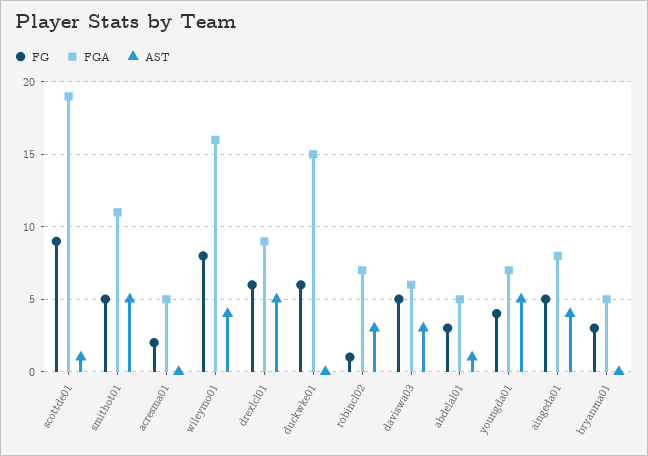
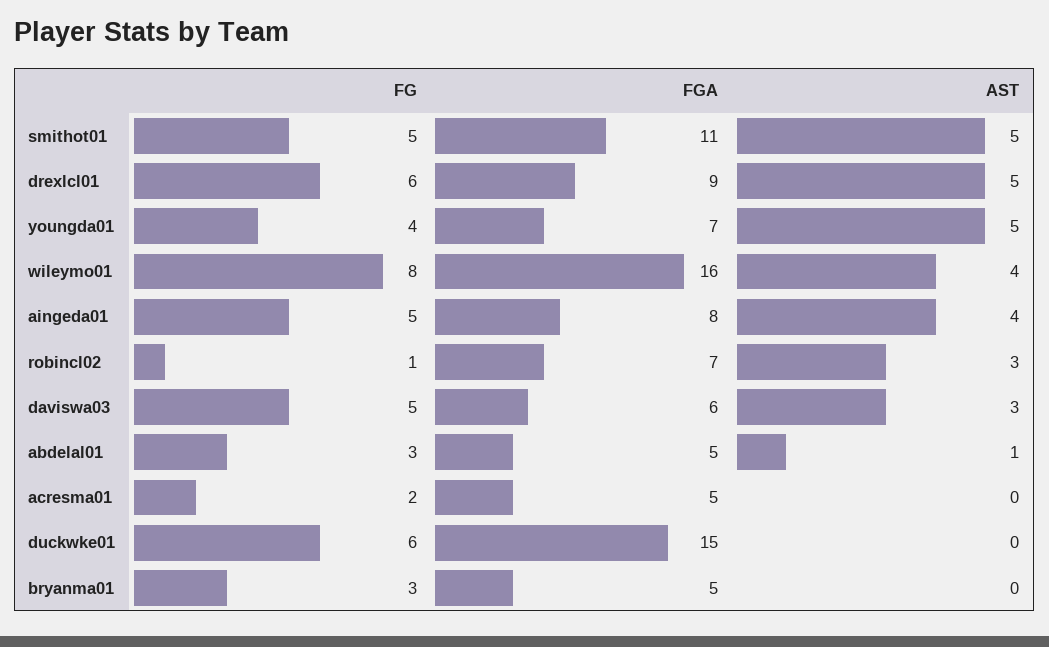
  {
    "FG": {
-     "scottde01": 9,
      "smithot01": 5,
      "acresma01": 2,
      "wileymo01": 8,
      "drexlcl01": 6,
      "duckwke01": 6,
      "robincl02": 1,
      "daviswa03": 5,
      "abdelal01": 3,
      "youngda01": 4,
      "aingeda01": 5,
      "bryanma01": 3
    },
    "FGA": {
-     "scottde01": 19,
      "smithot01": 11,
      "acresma01": 5,
      "wileymo01": 16,
      "drexlcl01": 9,
      "duckwke01": 15,
      "robincl02": 7,
      "daviswa03": 6,
      "abdelal01": 5,
      "youngda01": 7,
      "aingeda01": 8,
      "bryanma01": 5
    },
    "AST": {
-     "scottde01": 1,
      "smithot01": 5,
      "acresma01": 0,
      "wileymo01": 4,
      "drexlcl01": 5,
      "duckwke01": 0,
      "robincl02": 3,
      "daviswa03": 3,
      "abdelal01": 1,
      "youngda01": 5,
      "aingeda01": 4,
      "bryanma01": 0
    }
  }

